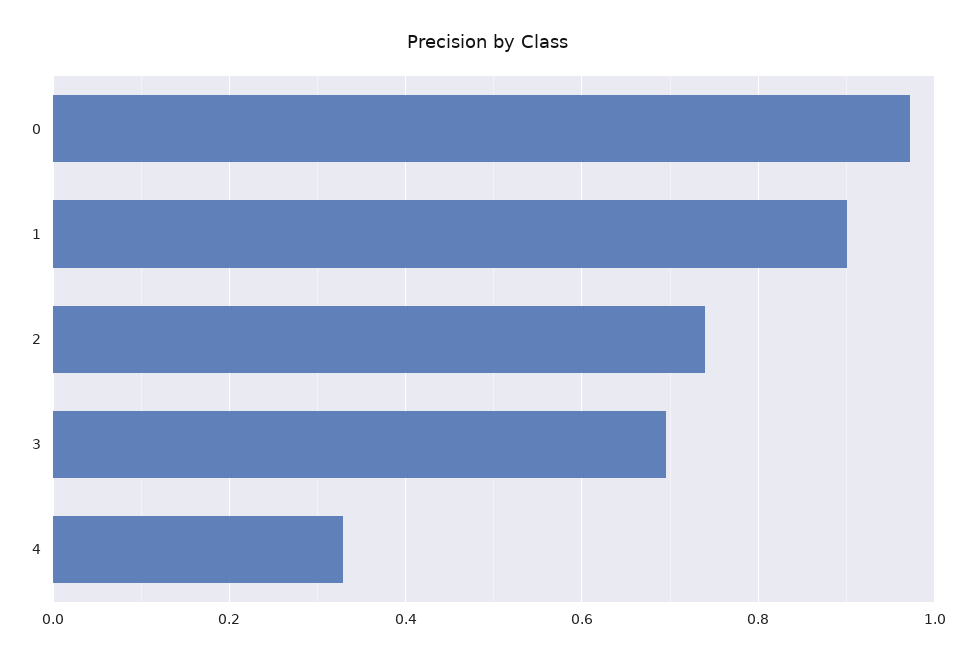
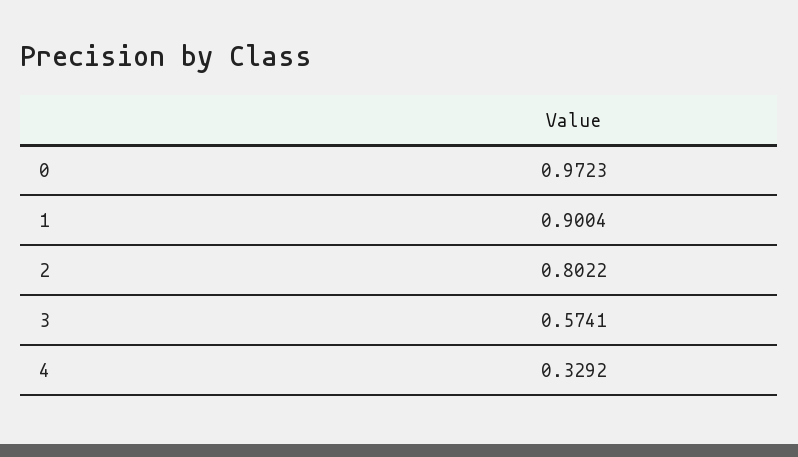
  {
    "0": 0.9723,
    "1": 0.9004,
-   "2": 0.74,
+   "2": 0.8022,
-   "3": 0.7,
+   "3": 0.5741,
    "4": 0.3292
  }

